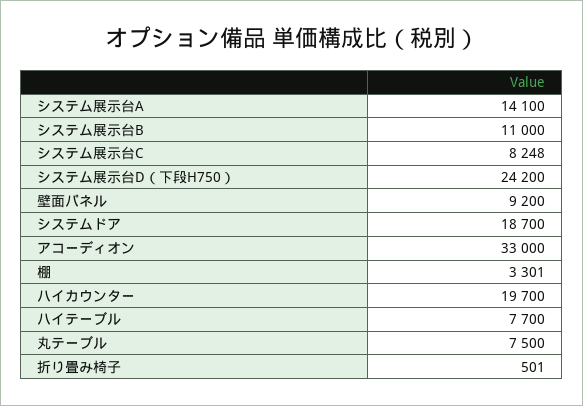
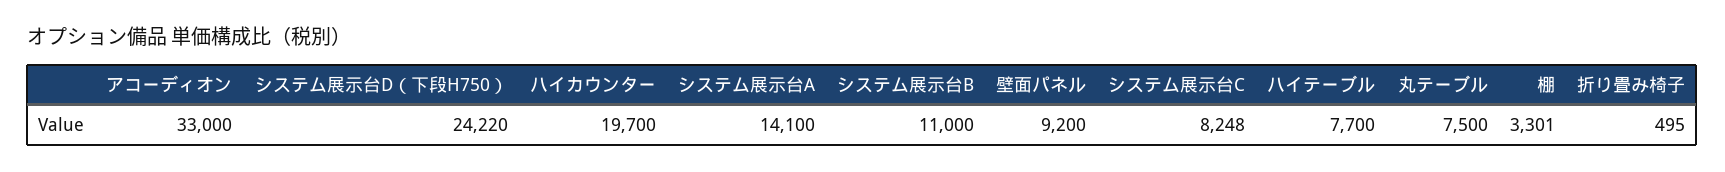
  {
    "システム展示台A": 14100,
    "システム展示台B": 11000,
    "システム展示台C": 8248,
-   "システム展示台D（下段H750）": 24200,
+   "システム展示台D（下段H750）": 24220,
    "壁面パネル": 9200,
-   "システムドア": 18700,
    "アコーディオン": 33000,
    "棚": 3301,
    "ハイカウンター": 19700,
    "ハイテーブル": 7700,
    "丸テーブル": 7500,
-   "折り畳み椅子": 501
+   "折り畳み椅子": 495
  }

